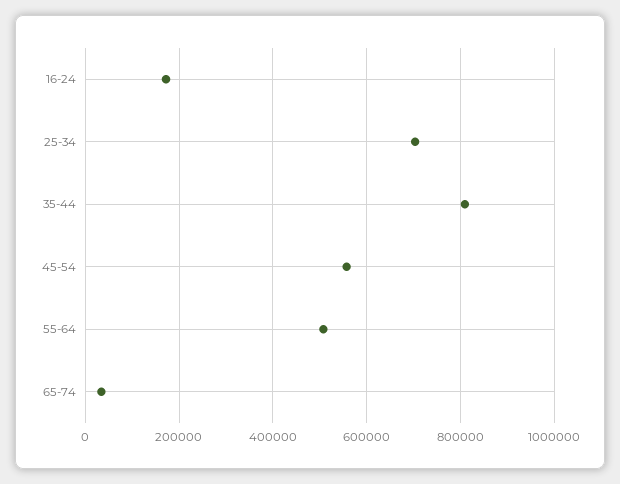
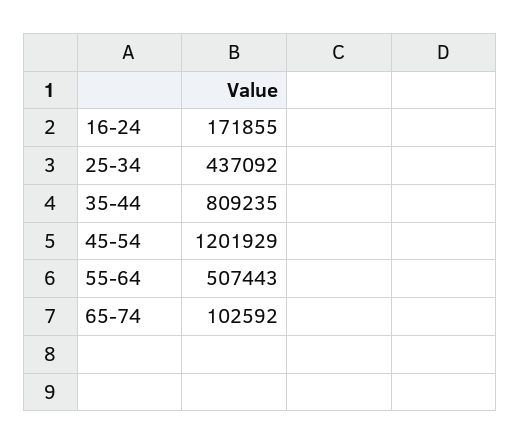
  {
    "16-24": 171855,
-   "25-34": 700000,
+   "25-34": 437092,
    "35-44": 809235,
-   "45-54": 560000,
+   "45-54": 1201929,
    "55-64": 507443,
-   "65-74": 40000
+   "65-74": 102592
  }

